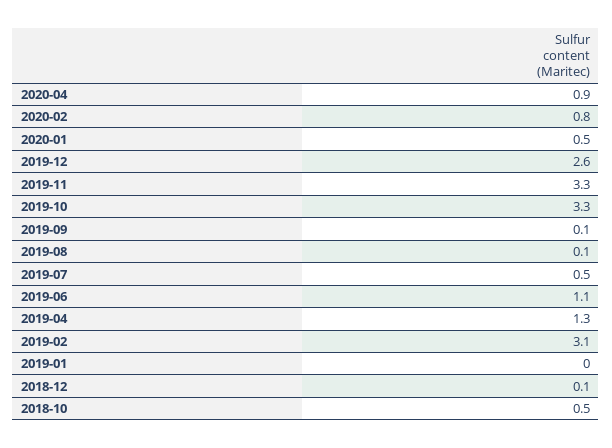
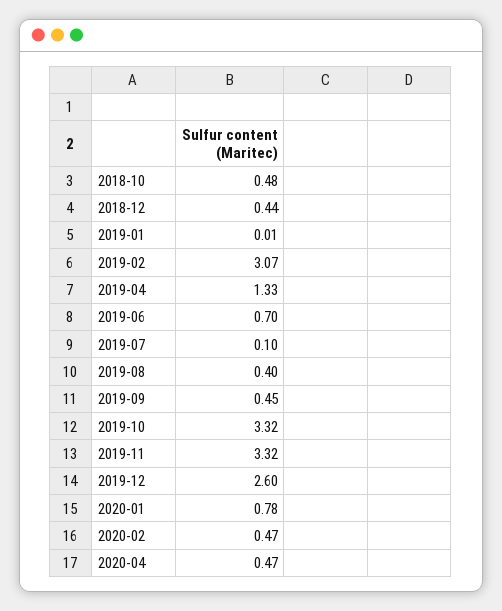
  {
-   "2020-04": 0.9,
+   "2020-04": 0.47,
-   "2020-02": 0.8,
+   "2020-02": 0.47,
-   "2020-01": 0.5,
+   "2020-01": 0.78,
    "2019-12": 2.6,
    "2019-11": 3.32,
    "2019-10": 3.32,
-   "2019-09": 0.1,
+   "2019-09": 0.45,
-   "2019-08": 0.1,
+   "2019-08": 0.4,
-   "2019-07": 0.5,
+   "2019-07": 0.1,
-   "2019-06": 1.1,
+   "2019-06": 0.7,
    "2019-04": 1.33,
    "2019-02": 3.07,
    "2019-01": 0.01,
-   "2018-12": 0.1,
+   "2018-12": 0.44,
    "2018-10": 0.48
  }

